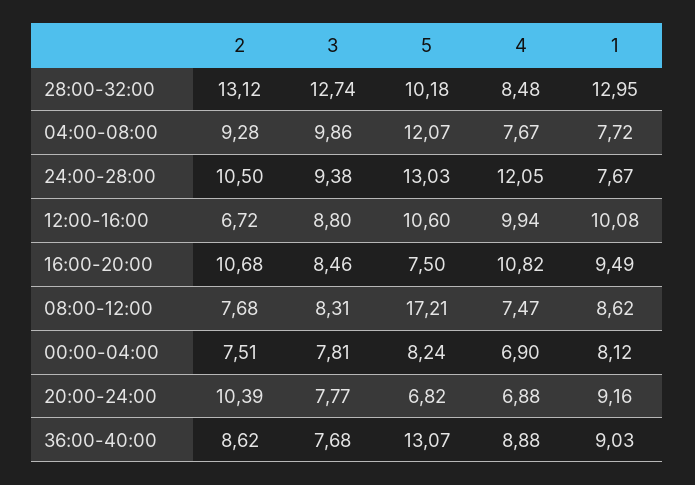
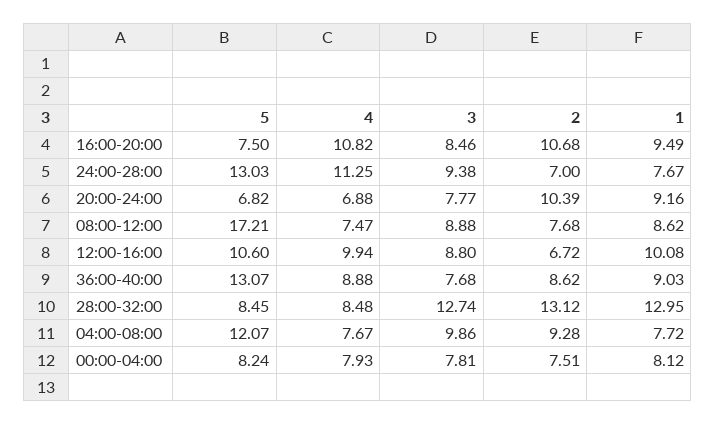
  {
    "2": {
      "28:00-32:00": 13.12,
      "04:00-08:00": 9.28,
-     "24:00-28:00": 10.5,
+     "24:00-28:00": 7,
      "12:00-16:00": 6.72,
      "16:00-20:00": 10.68,
      "08:00-12:00": 7.68,
      "00:00-04:00": 7.51,
      "20:00-24:00": 10.39,
      "36:00-40:00": 8.62
    },
    "3": {
      "28:00-32:00": 12.74,
      "04:00-08:00": 9.86,
      "24:00-28:00": 9.38,
      "12:00-16:00": 8.8,
      "16:00-20:00": 8.46,
-     "08:00-12:00": 8.31,
+     "08:00-12:00": 8.88,
      "00:00-04:00": 7.81,
      "20:00-24:00": 7.77,
      "36:00-40:00": 7.68
    },
    "5": {
-     "28:00-32:00": 10.18,
+     "28:00-32:00": 8.45,
      "04:00-08:00": 12.07,
      "24:00-28:00": 13.03,
      "12:00-16:00": 10.6,
      "16:00-20:00": 7.5,
      "08:00-12:00": 17.21,
      "00:00-04:00": 8.24,
      "20:00-24:00": 6.82,
      "36:00-40:00": 13.07
    },
    "4": {
      "28:00-32:00": 8.48,
      "04:00-08:00": 7.67,
-     "24:00-28:00": 12.05,
+     "24:00-28:00": 11.25,
      "12:00-16:00": 9.94,
      "16:00-20:00": 10.82,
      "08:00-12:00": 7.47,
-     "00:00-04:00": 6.9,
+     "00:00-04:00": 7.93,
      "20:00-24:00": 6.88,
      "36:00-40:00": 8.88
    },
    "1": {
      "28:00-32:00": 12.95,
      "04:00-08:00": 7.72,
      "24:00-28:00": 7.67,
      "12:00-16:00": 10.08,
      "16:00-20:00": 9.49,
      "08:00-12:00": 8.62,
      "00:00-04:00": 8.12,
      "20:00-24:00": 9.16,
      "36:00-40:00": 9.03
    }
  }

